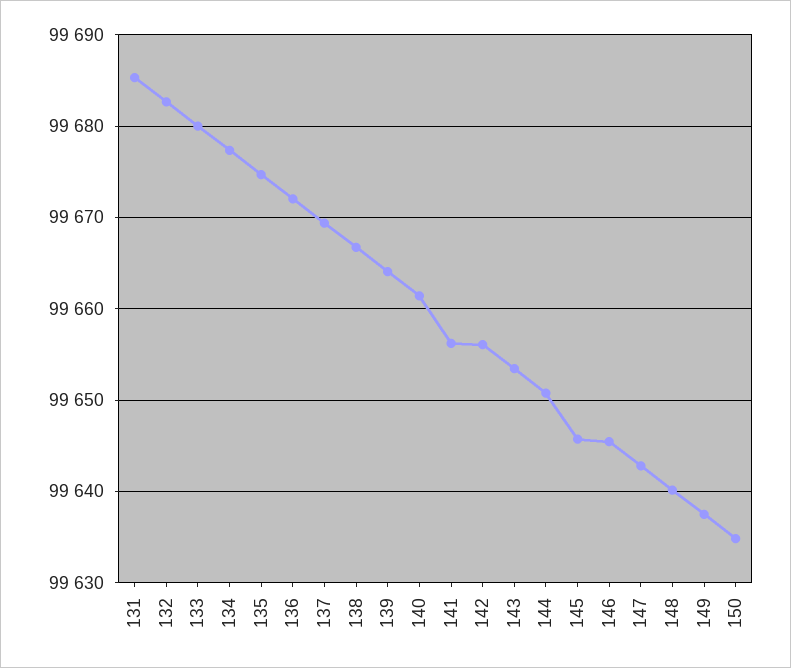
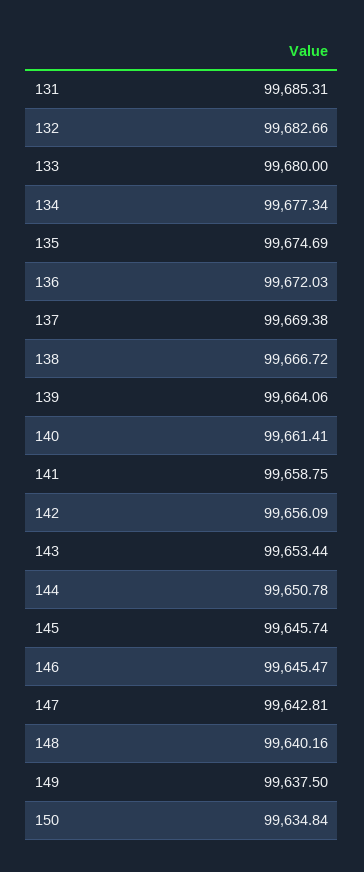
  {
    "131": 99685.31,
    "132": 99682.66,
    "133": 99680,
    "134": 99677.34,
    "135": 99674.69,
    "136": 99672.03,
    "137": 99669.38,
    "138": 99666.72,
    "139": 99664.06,
    "140": 99661.41,
-   "141": 99656,
+   "141": 99658.75,
    "142": 99656.09,
    "143": 99653.44,
    "144": 99650.78,
    "145": 99645.74,
    "146": 99645.47,
    "147": 99642.81,
    "148": 99640.16,
    "149": 99637.5,
    "150": 99634.84
  }

